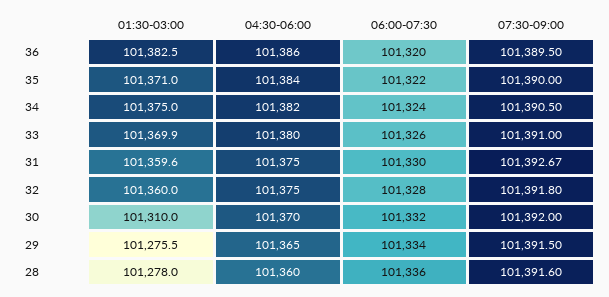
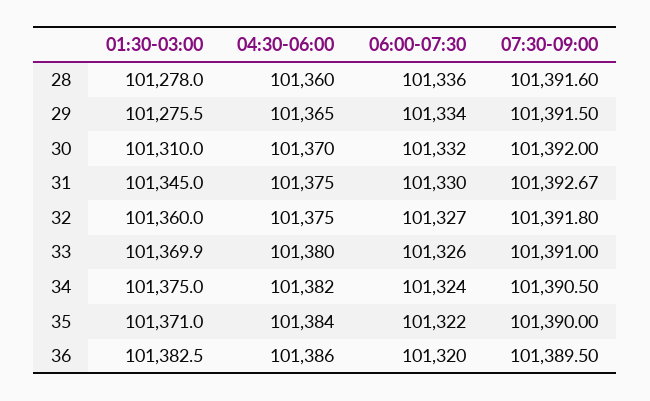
  {
    "01:30-03:00": {
      "36": 101382.5,
      "35": 101371,
      "34": 101375,
      "33": 101369.9,
-     "31": 101359.6,
+     "31": 101345,
      "32": 101360,
      "30": 101310,
      "29": 101275.5,
      "28": 101278
    },
    "04:30-06:00": {
      "36": 101386,
      "35": 101384,
      "34": 101382,
      "33": 101380,
      "31": 101375,
      "32": 101375,
      "30": 101370,
      "29": 101365,
      "28": 101360
    },
    "06:00-07:30": {
      "36": 101320,
      "35": 101322,
      "34": 101324,
      "33": 101326,
      "31": 101330,
-     "32": 101328,
+     "32": 101327,
      "30": 101332,
      "29": 101334,
      "28": 101336
    },
    "07:30-09:00": {
      "36": 101389.5,
      "35": 101390,
      "34": 101390.5,
      "33": 101391,
      "31": 101392.67,
      "32": 101391.8,
      "30": 101392,
      "29": 101391.5,
      "28": 101391.6
    }
  }

